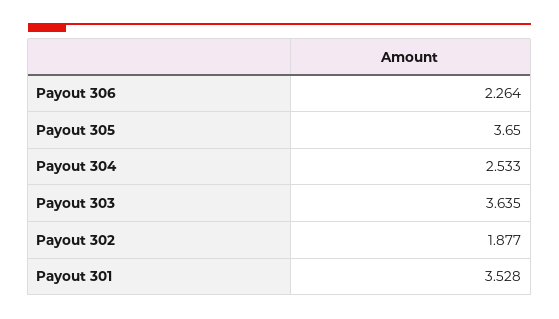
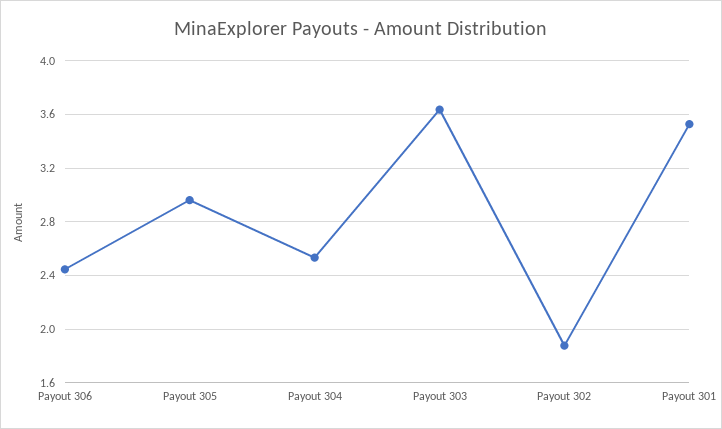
  {
-   "Payout 306": 2.264,
+   "Payout 306": 2.45,
-   "Payout 305": 3.65,
+   "Payout 305": 2.95,
    "Payout 304": 2.533,
    "Payout 303": 3.635,
    "Payout 302": 1.877,
    "Payout 301": 3.528
  }

